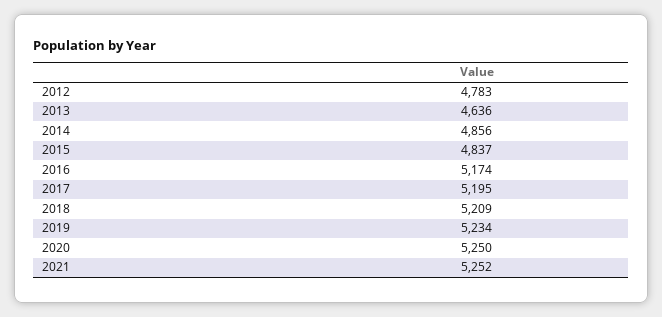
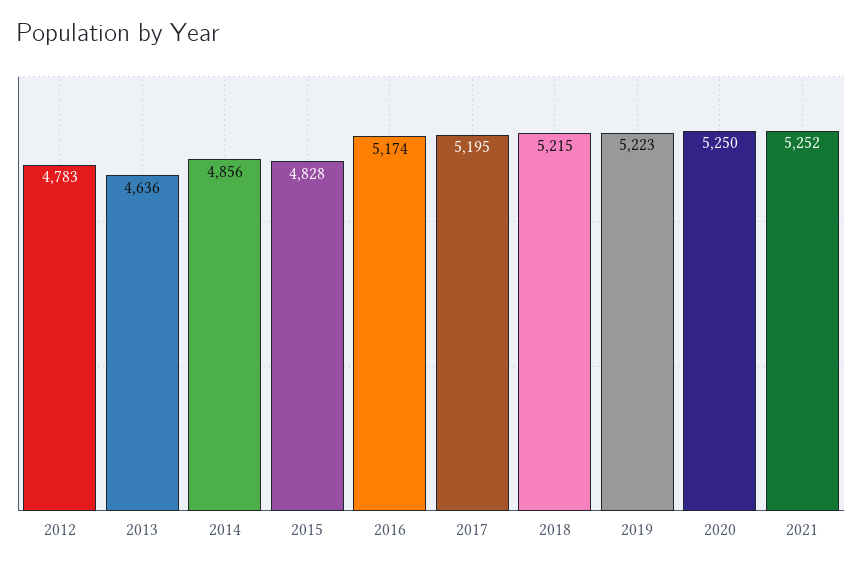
  {
    "2012": 4783,
    "2013": 4636,
    "2014": 4856,
-   "2015": 4837,
+   "2015": 4828,
    "2016": 5174,
    "2017": 5195,
-   "2018": 5209,
+   "2018": 5215,
-   "2019": 5234,
+   "2019": 5223,
    "2020": 5250,
    "2021": 5252
  }

